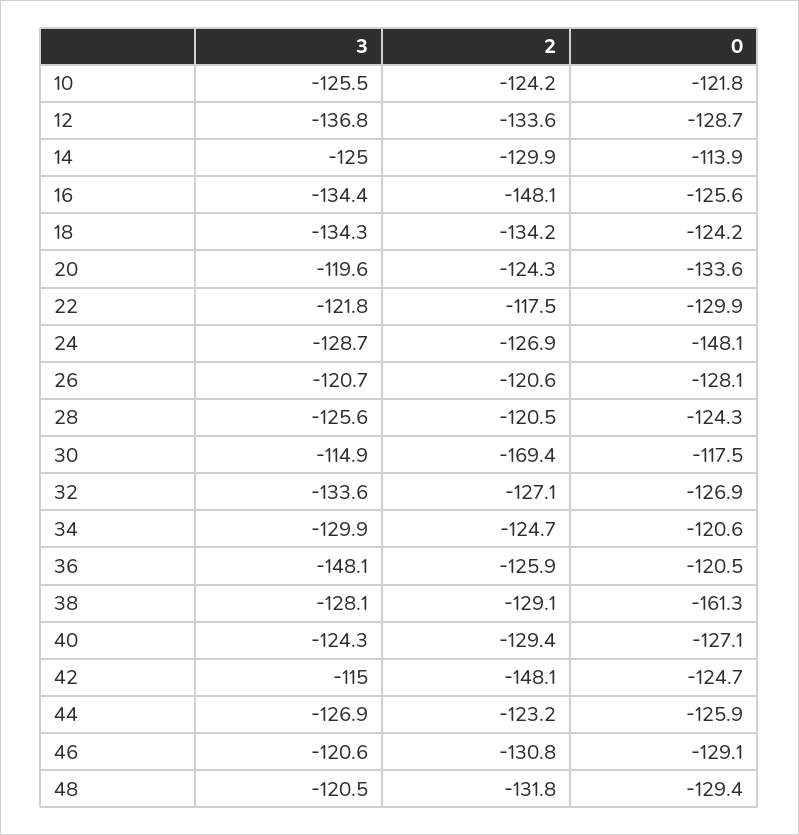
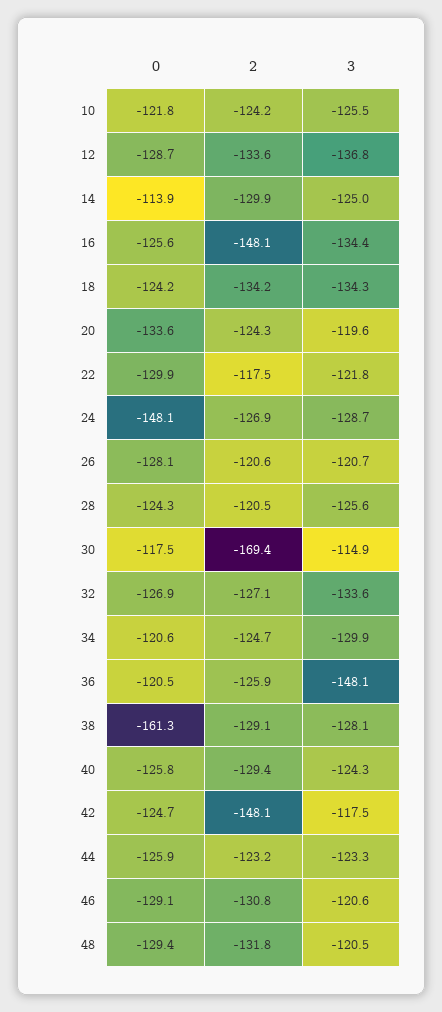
  {
    "3": {
      "10": -125.5,
      "12": -136.8,
      "14": -125,
      "16": -134.4,
      "18": -134.3,
      "20": -119.6,
      "22": -121.8,
      "24": -128.7,
      "26": -120.7,
      "28": -125.6,
      "30": -114.9,
      "32": -133.6,
      "34": -129.9,
      "36": -148.1,
      "38": -128.1,
      "40": -124.3,
-     "42": -115,
+     "42": -117.5,
-     "44": -126.9,
+     "44": -123.3,
      "46": -120.6,
      "48": -120.5
    },
    "2": {
      "10": -124.2,
      "12": -133.6,
      "14": -129.9,
      "16": -148.1,
      "18": -134.2,
      "20": -124.3,
      "22": -117.5,
      "24": -126.9,
      "26": -120.6,
      "28": -120.5,
      "30": -169.4,
      "32": -127.1,
      "34": -124.7,
      "36": -125.9,
      "38": -129.1,
      "40": -129.4,
      "42": -148.1,
      "44": -123.2,
      "46": -130.8,
      "48": -131.8
    },
    "0": {
      "10": -121.8,
      "12": -128.7,
      "14": -113.9,
      "16": -125.6,
      "18": -124.2,
      "20": -133.6,
      "22": -129.9,
      "24": -148.1,
      "26": -128.1,
      "28": -124.3,
      "30": -117.5,
      "32": -126.9,
      "34": -120.6,
      "36": -120.5,
      "38": -161.3,
-     "40": -127.1,
+     "40": -125.8,
      "42": -124.7,
      "44": -125.9,
      "46": -129.1,
      "48": -129.4
    }
  }

